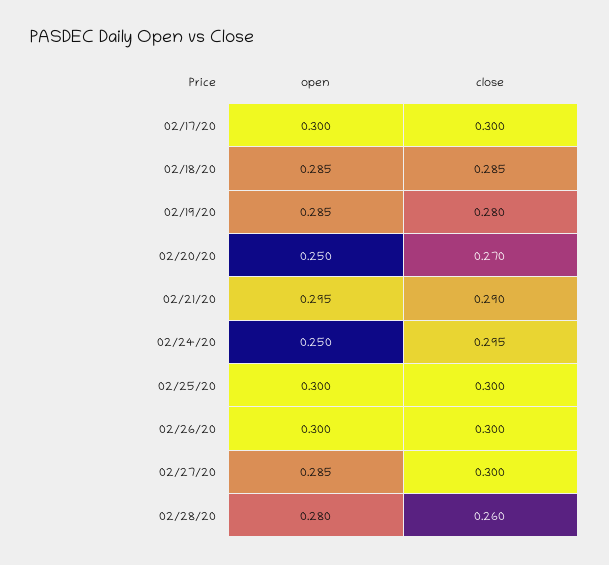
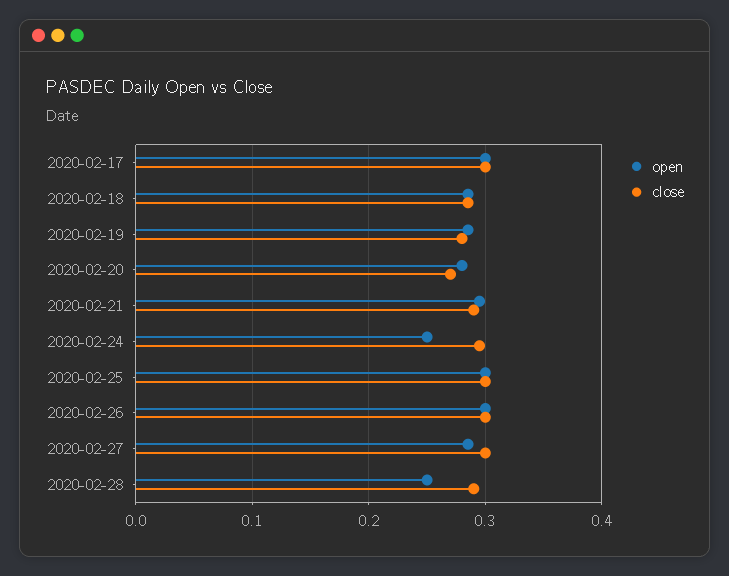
  {
    "open": {
      "02/17/20": 0.3,
      "02/18/20": 0.285,
      "02/19/20": 0.285,
-     "02/20/20": 0.25,
+     "02/20/20": 0.28,
      "02/21/20": 0.295,
      "02/24/20": 0.25,
      "02/25/20": 0.3,
      "02/26/20": 0.3,
      "02/27/20": 0.285,
-     "02/28/20": 0.28
+     "02/28/20": 0.25
    },
    "close": {
      "02/17/20": 0.3,
      "02/18/20": 0.285,
      "02/19/20": 0.28,
      "02/20/20": 0.27,
      "02/21/20": 0.29,
      "02/24/20": 0.295,
      "02/25/20": 0.3,
      "02/26/20": 0.3,
      "02/27/20": 0.3,
-     "02/28/20": 0.26
+     "02/28/20": 0.29
    }
  }

